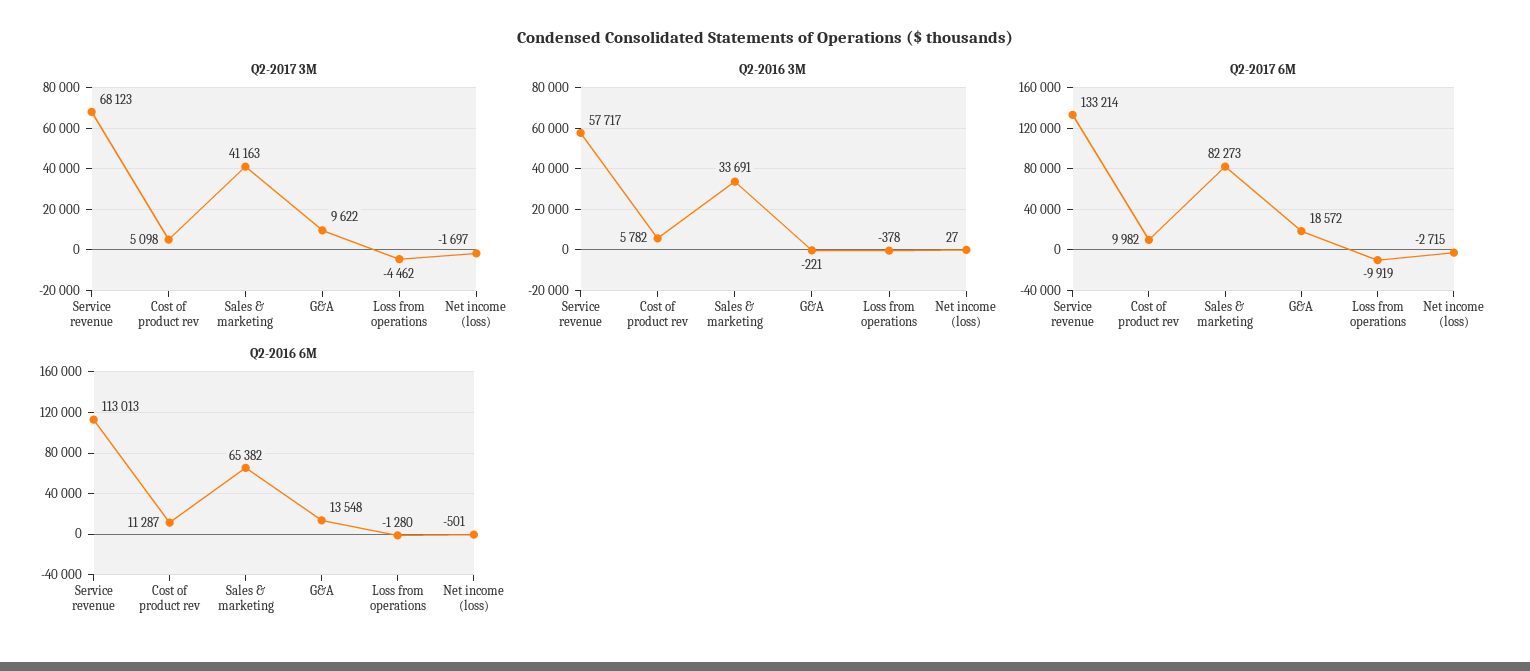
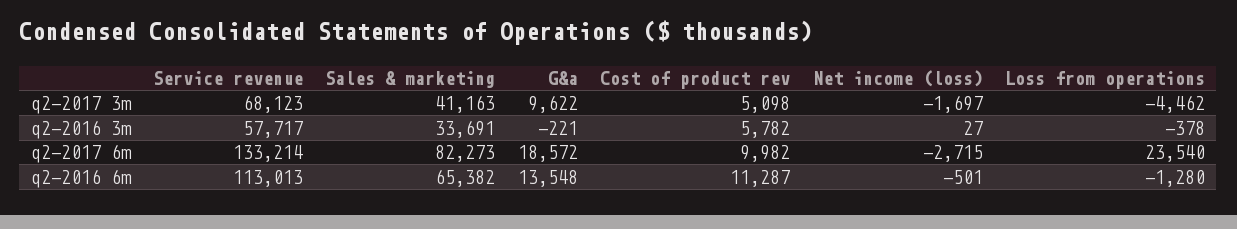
  {
    "Q2-2017 3M": {
      "Service revenue": 68123,
      "Cost of product rev": 5098,
      "Sales & marketing": 41163,
      "G&A": 9622,
      "Loss from operations": -4462,
      "Net income (loss)": -1697
    },
    "Q2-2016 3M": {
      "Service revenue": 57717,
      "Cost of product rev": 5782,
      "Sales & marketing": 33691,
      "G&A": -221,
      "Loss from operations": -378,
      "Net income (loss)": 27
    },
    "Q2-2017 6M": {
      "Service revenue": 133214,
      "Cost of product rev": 9982,
      "Sales & marketing": 82273,
      "G&A": 18572,
-     "Loss from operations": -9919,
+     "Loss from operations": 23540,
      "Net income (loss)": -2715
    },
    "Q2-2016 6M": {
      "Service revenue": 113013,
      "Cost of product rev": 11287,
      "Sales & marketing": 65382,
      "G&A": 13548,
      "Loss from operations": -1280,
      "Net income (loss)": -501
    }
  }

